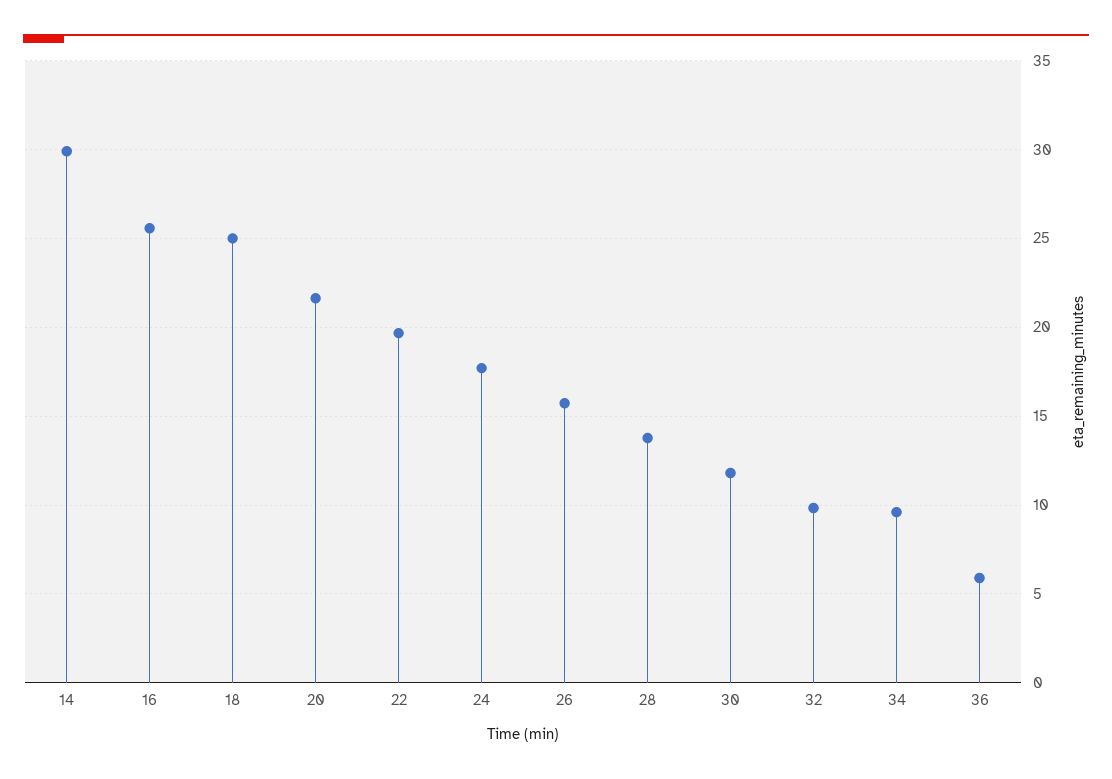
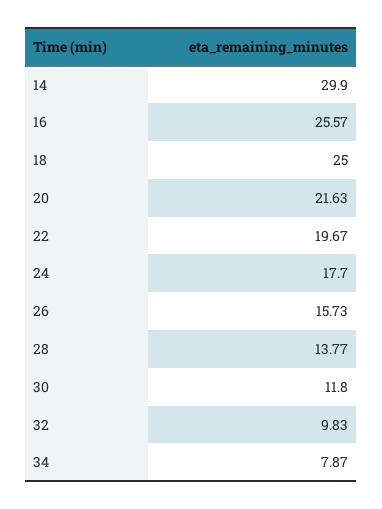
  {
    "14": 29.9,
    "16": 25.57,
    "18": 25,
    "20": 21.63,
    "22": 19.67,
    "24": 17.7,
    "26": 15.73,
    "28": 13.77,
    "30": 11.8,
    "32": 9.83,
-   "34": 9.5,
+   "34": 7.87
-   "36": 6
  }

